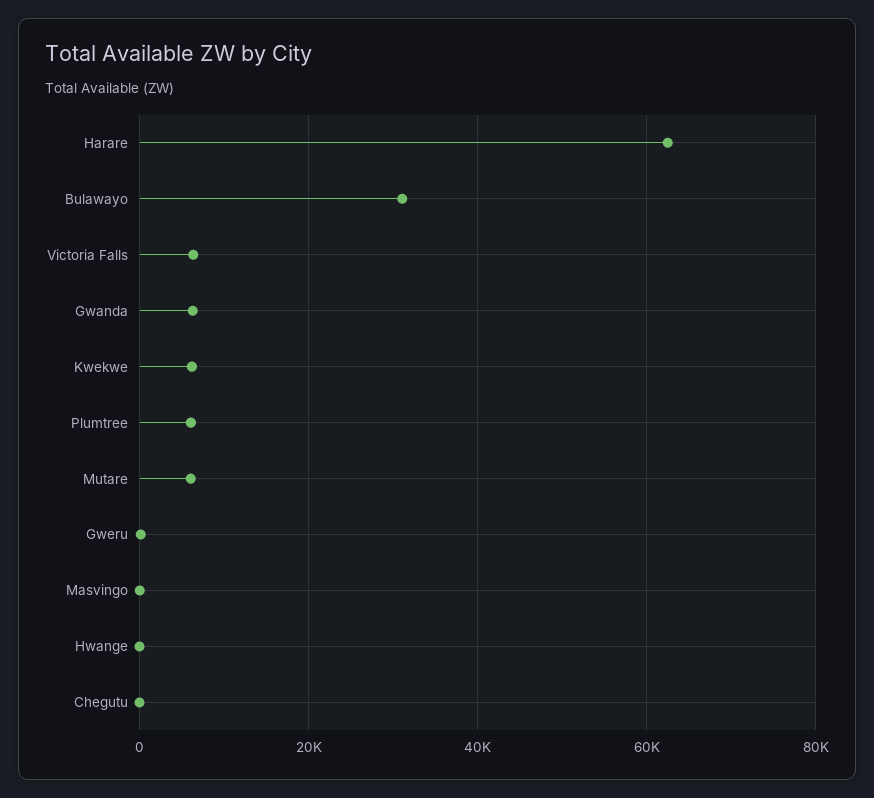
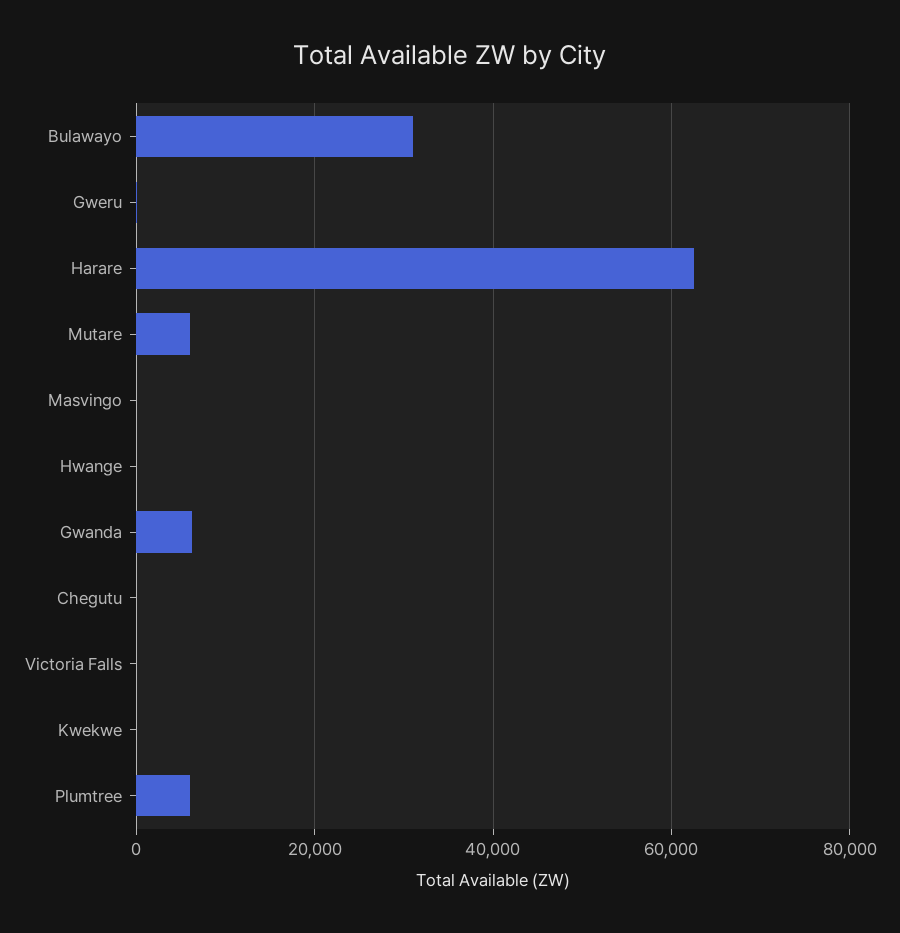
  {
    "Harare": 62000,
    "Bulawayo": 32000,
-   "Victoria Falls": 6000,
+   "Victoria Falls": 0,
    "Gwanda": 6000,
-   "Kwekwe": 6000,
+   "Kwekwe": 0,
    "Plumtree": 6000,
    "Mutare": 6000,
    "Gweru": 0,
    "Masvingo": 0,
    "Hwange": 0,
    "Chegutu": 0
  }

